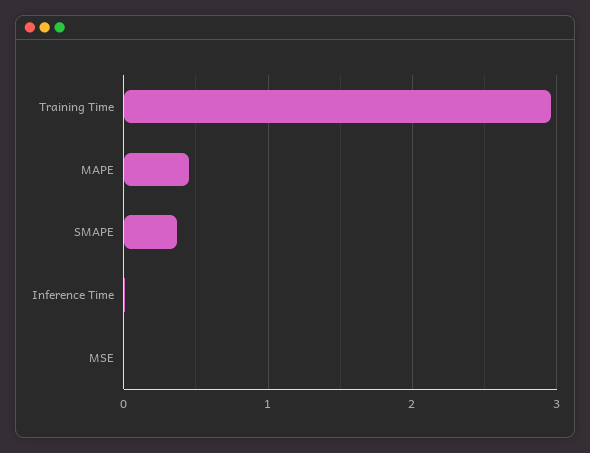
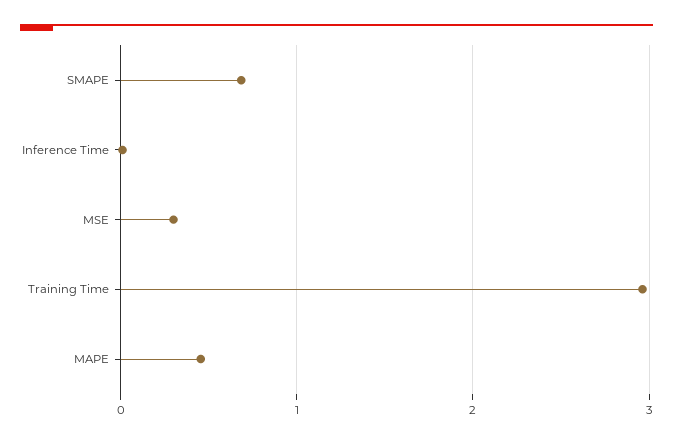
  {
    "Training Time": 3,
    "MAPE": 0.5,
-   "SMAPE": 0.4,
+   "SMAPE": 0.7,
    "Inference Time": 0,
-   "MSE": 0
+   "MSE": 0.3
  }

